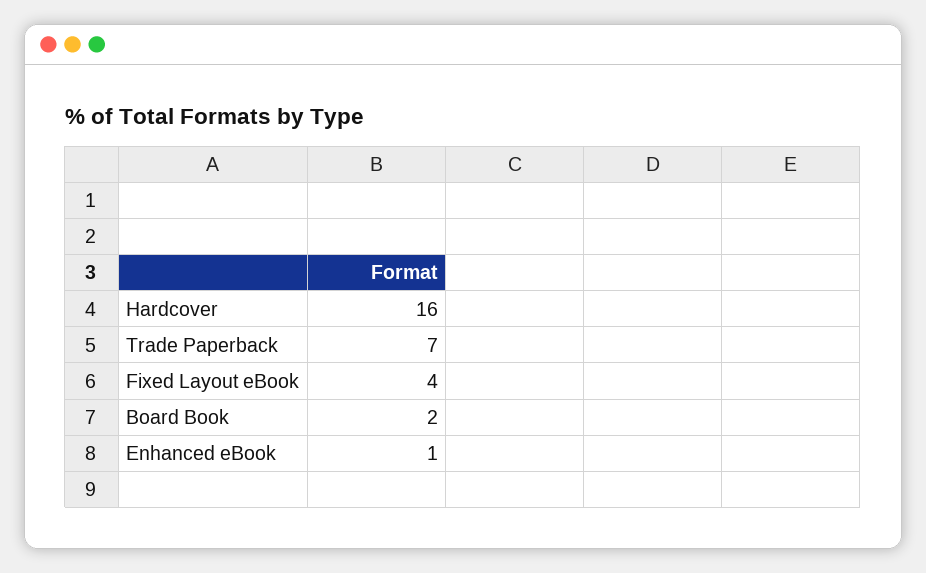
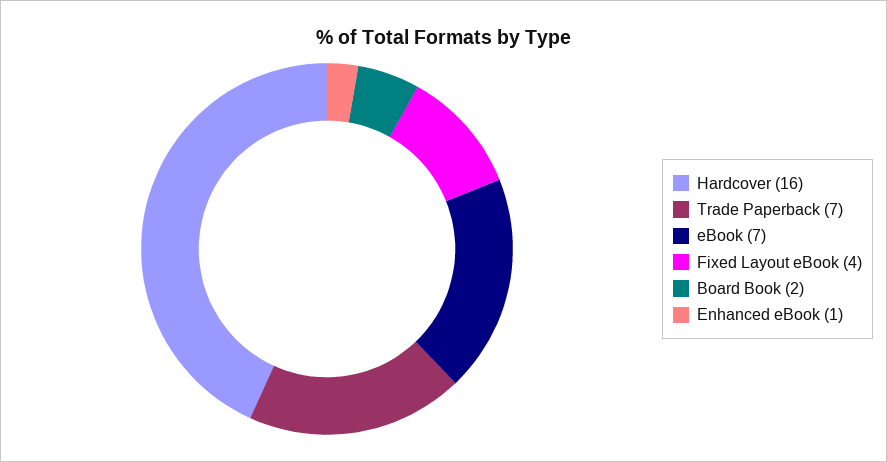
  {
    "Hardcover": 16,
    "Trade Paperback": 7,
    "Fixed Layout eBook": 4,
    "Board Book": 2,
-   "Enhanced eBook": 1
+   "Enhanced eBook": 1,
+   "eBook": 7
  }

